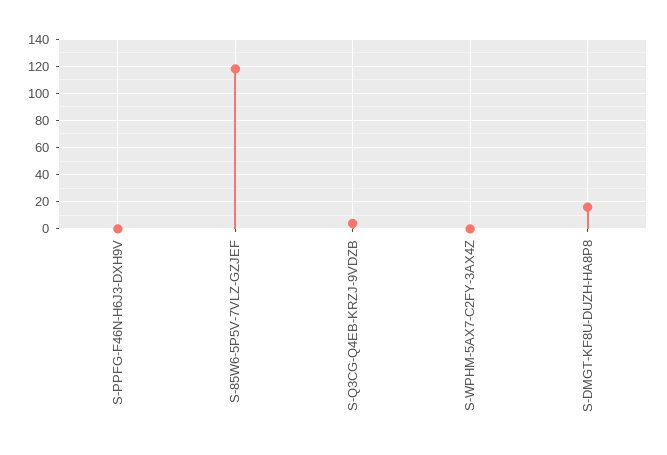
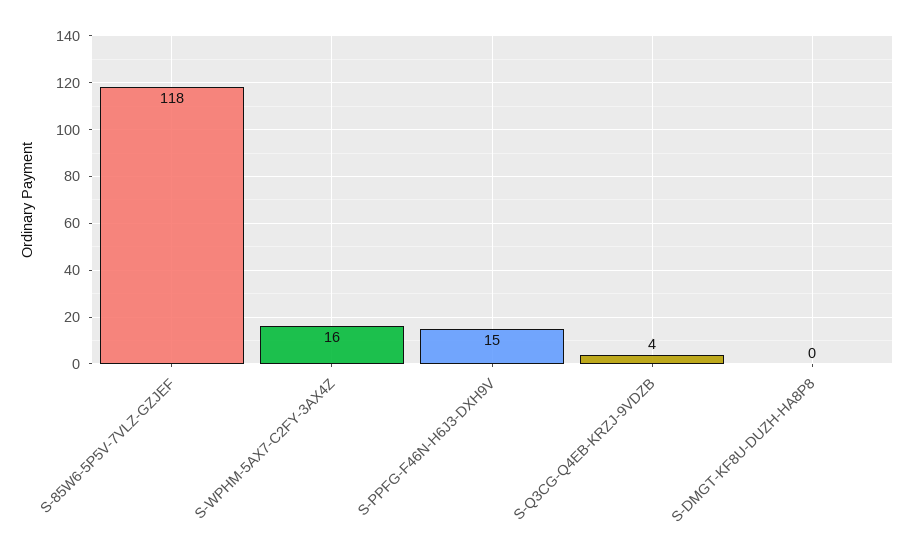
  {
-   "S-PPFG-F46N-H6J3-DXH9V": 0,
+   "S-PPFG-F46N-H6J3-DXH9V": 15,
    "S-85W6-5P5V-7VLZ-GZJEF": 118,
    "S-Q3CG-Q4EB-KRZJ-9VDZB": 4,
-   "S-WPHM-5AX7-C2FY-3AX4Z": 0,
+   "S-WPHM-5AX7-C2FY-3AX4Z": 16,
-   "S-DMGT-KF8U-DUZH-HA8P8": 15
+   "S-DMGT-KF8U-DUZH-HA8P8": 0
  }

